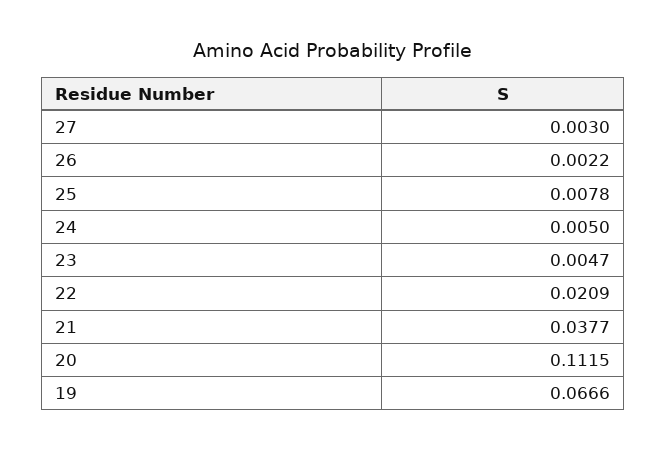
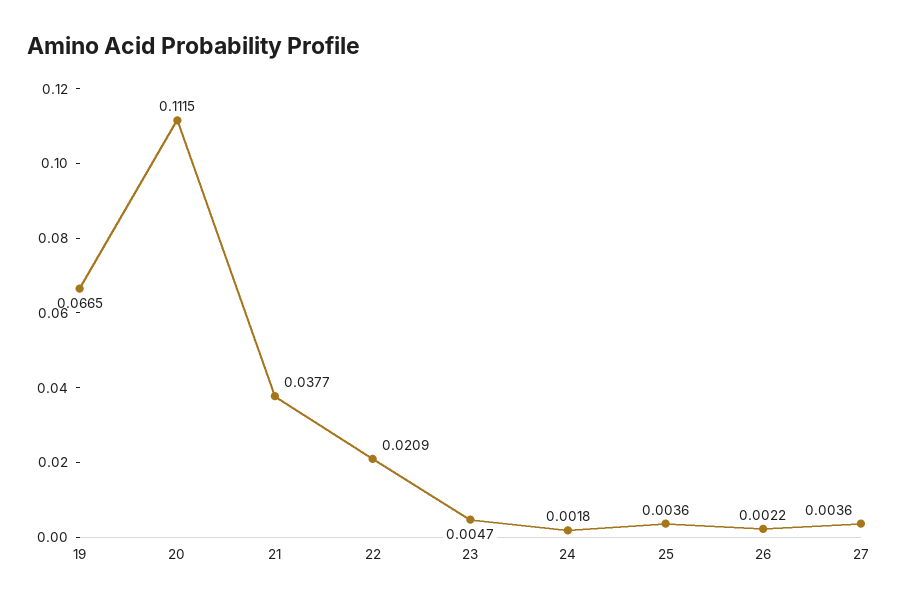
  {
-   "27": 0.003,
+   "27": 0.0036,
    "26": 0.0022,
-   "25": 0.0078,
+   "25": 0.0036,
-   "24": 0.005,
+   "24": 0.0018,
    "23": 0.0047,
    "22": 0.0209,
    "21": 0.0377,
    "20": 0.1115,
-   "19": 0.0666
+   "19": 0.0665
  }

